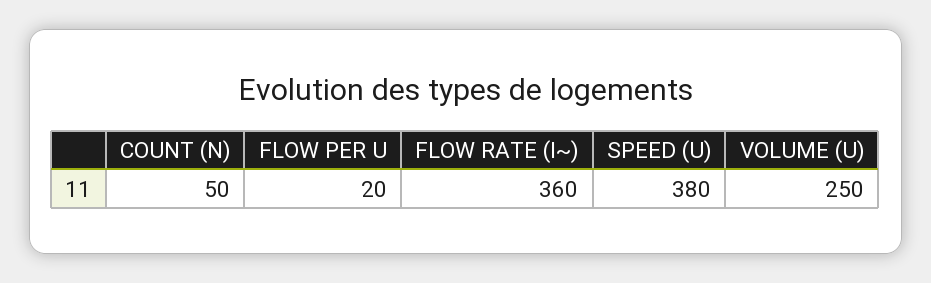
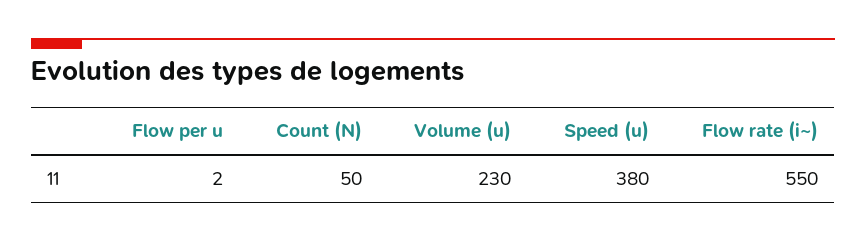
  {
    "COUNT (N)": 50,
-   "FLOW PER U": 20,
+   "FLOW PER U": 2,
-   "FLOW RATE (I~)": 360,
+   "FLOW RATE (I~)": 550,
    "SPEED (U)": 380,
-   "VOLUME (U)": 250
+   "VOLUME (U)": 230
  }

